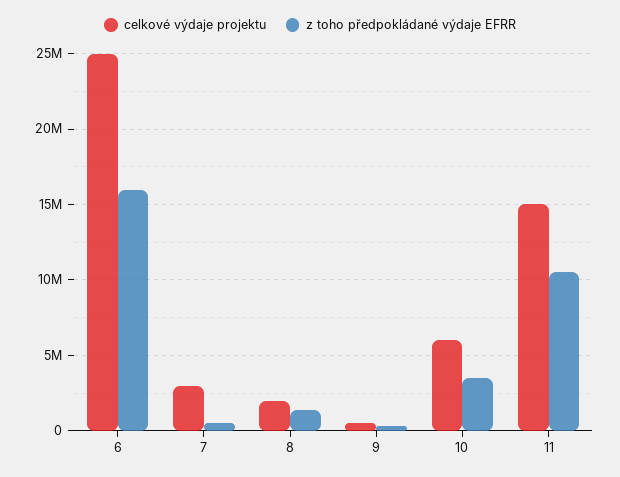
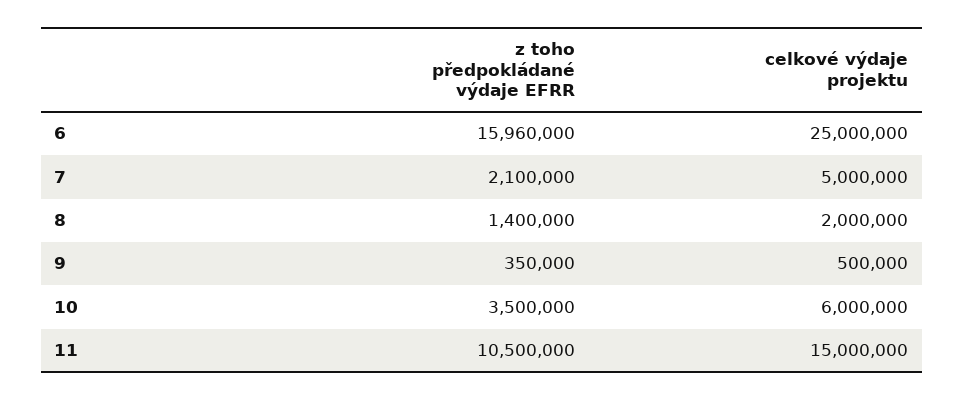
  {
    "celkové výdaje projektu": {
      "6": 25000000,
-     "7": 3000000,
+     "7": 5000000,
      "8": 2000000,
      "9": 500000,
      "10": 6000000,
      "11": 15000000
    },
    "z toho předpokládané výdaje EFRR": {
      "6": 15960000,
-     "7": 500000,
+     "7": 2100000,
      "8": 1400000,
      "9": 350000,
      "10": 3500000,
      "11": 10500000
    }
  }

